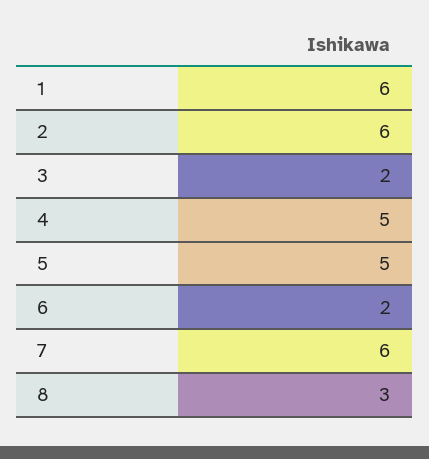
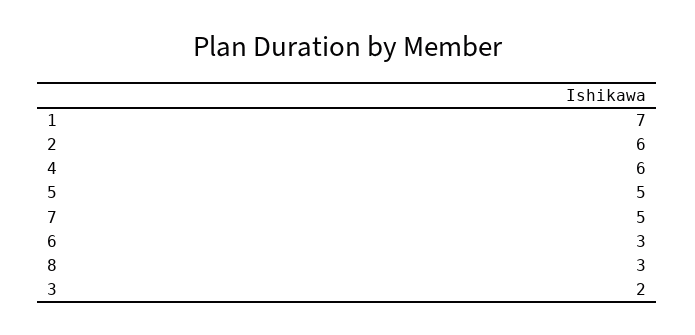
  {
-   "1": 6,
+   "1": 7,
    "2": 6,
    "3": 2,
-   "4": 5,
+   "4": 6,
    "5": 5,
-   "6": 2,
+   "6": 3,
-   "7": 6,
+   "7": 5,
    "8": 3
  }

